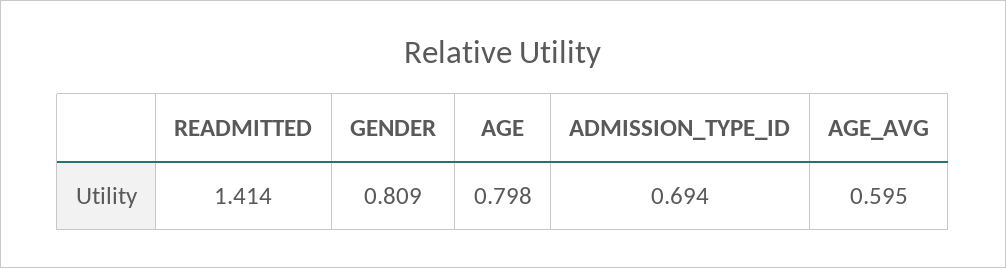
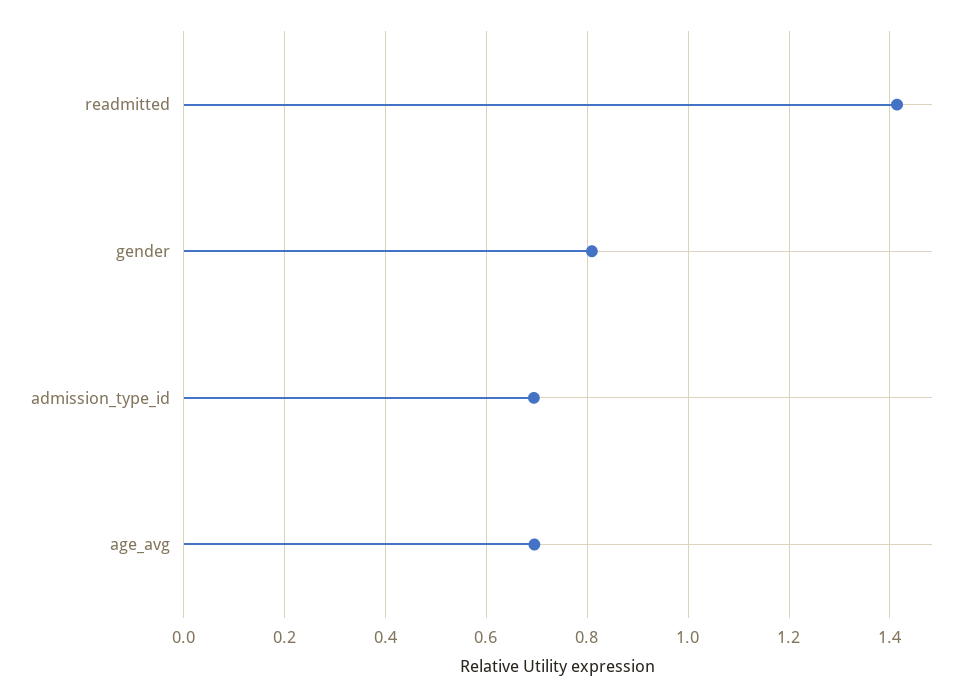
  {
    "READMITTED": 1.414,
    "GENDER": 0.809,
-   "AGE": 0.798,
    "ADMISSION_TYPE_ID": 0.694,
-   "AGE_AVG": 0.595
+   "AGE_AVG": 0.7
  }

